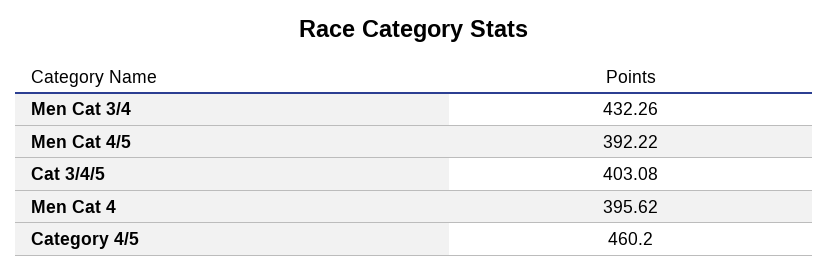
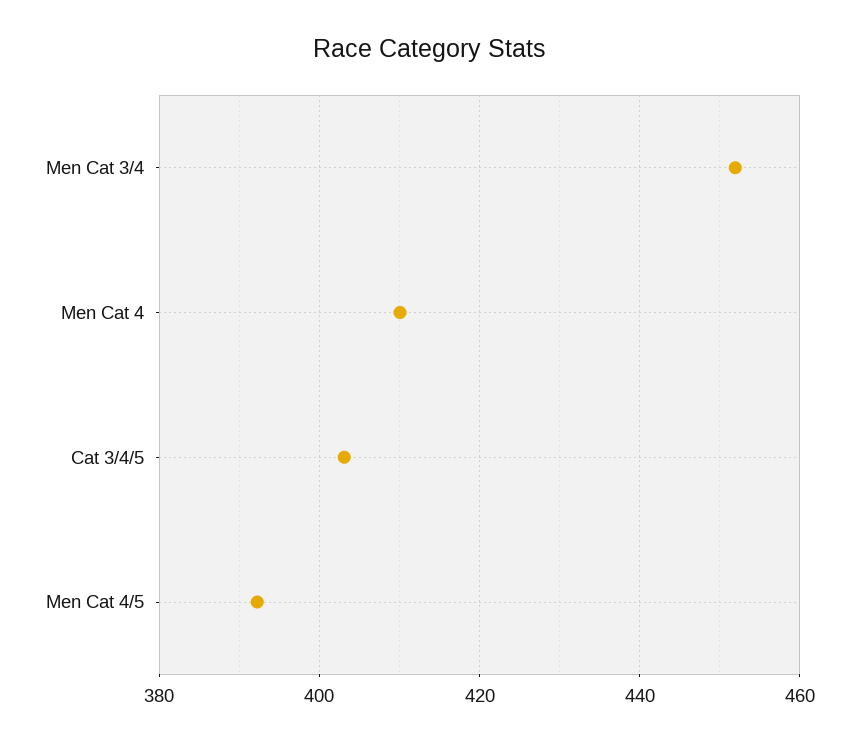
  {
-   "Men Cat 3/4": 432.26,
+   "Men Cat 3/4": 452,
    "Men Cat 4/5": 392.22,
    "Cat 3/4/5": 403.08,
-   "Men Cat 4": 395.62,
+   "Men Cat 4": 410
-   "Category 4/5": 460.2
  }

